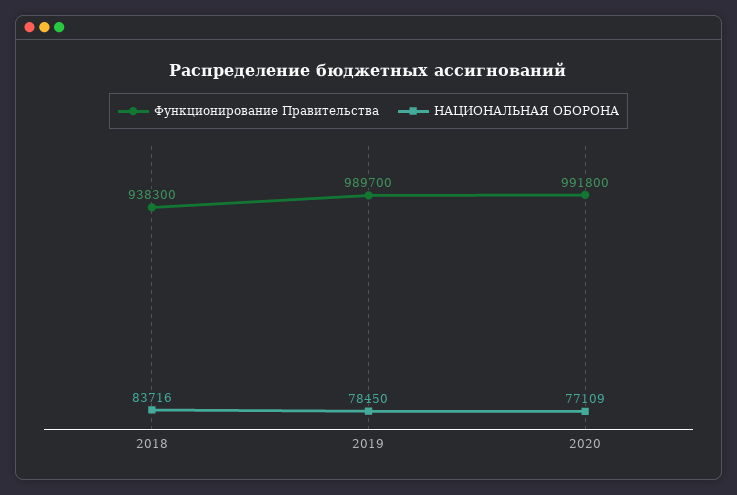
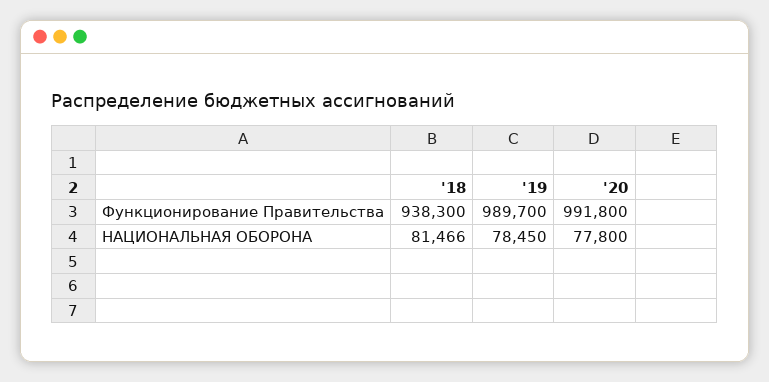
  {
    "Функционирование Правительства": {
      "2018": 938300,
      "2019": 989700,
      "2020": 991800
    },
    "НАЦИОНАЛЬНАЯ ОБОРОНА": {
-     "2018": 83716,
+     "2018": 81466,
      "2019": 78450,
-     "2020": 77109
+     "2020": 77800
    }
  }

